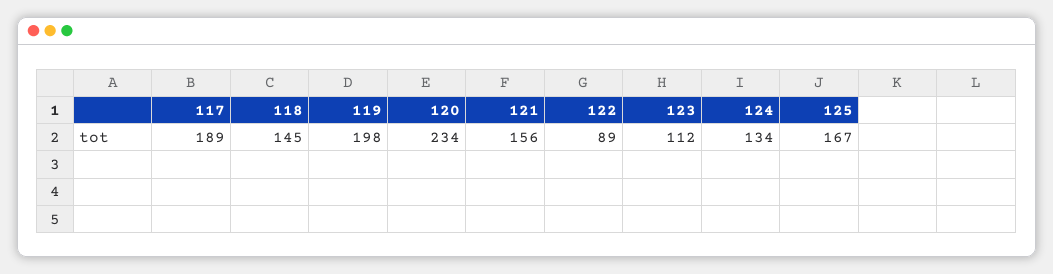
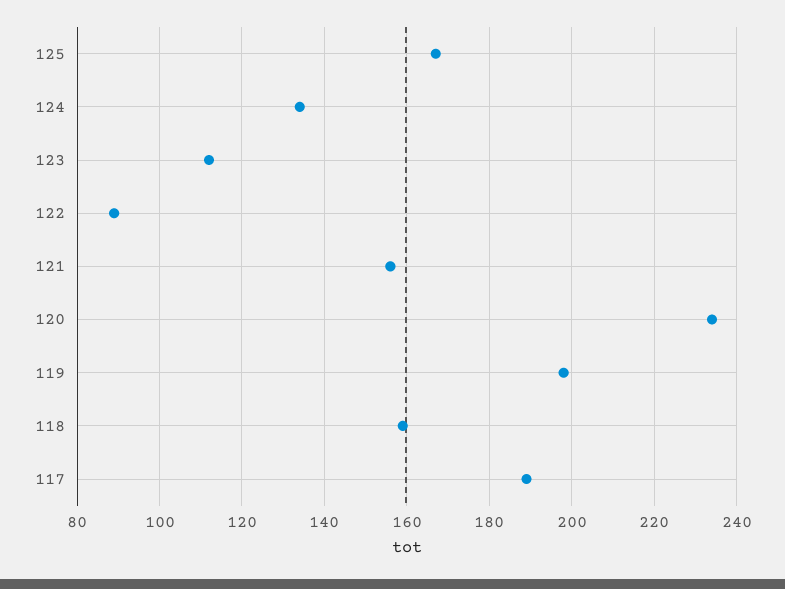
  {
    "117": 189,
-   "118": 145,
+   "118": 160,
    "119": 198,
    "120": 234,
    "121": 156,
    "122": 89,
    "123": 112,
    "124": 134,
    "125": 167
  }

